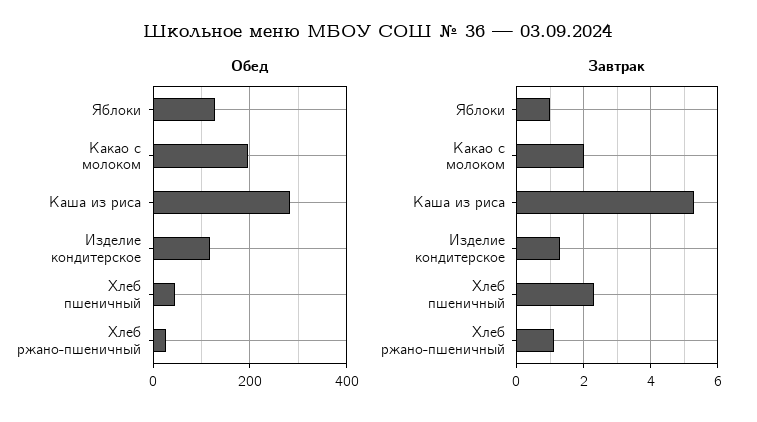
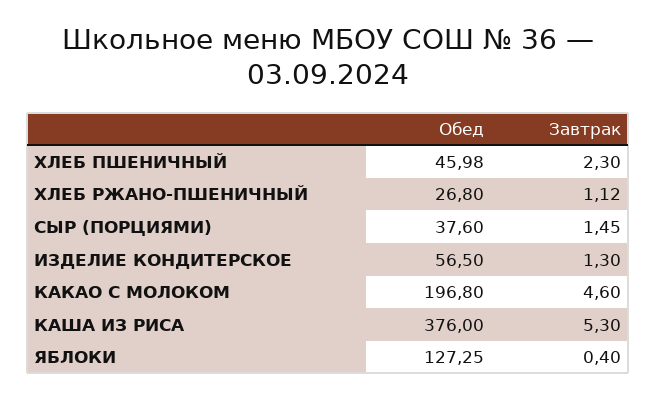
  {
    "Обед": {
      "Яблоки": 127.25,
      "Какао с молоком": 196.8,
-     "Каша из риса": 280,
+     "Каша из риса": 376,
-     "Изделие кондитерское": 120,
+     "Изделие кондитерское": 56.5,
      "Хлеб пшеничный": 45.98,
-     "Хлеб ржано-пшеничный": 26.8
+     "Хлеб ржано-пшеничный": 26.8,
+     "СЫР (ПОРЦИЯМИ)": 37.6
    },
    "Завтрак": {
-     "Яблоки": 1,
+     "Яблоки": 0.4,
-     "Какао с молоком": 2,
+     "Какао с молоком": 4.6,
      "Каша из риса": 5.3,
      "Изделие кондитерское": 1.3,
      "Хлеб пшеничный": 2.3,
-     "Хлеб ржано-пшеничный": 1.12
+     "Хлеб ржано-пшеничный": 1.12,
+     "СЫР (ПОРЦИЯМИ)": 1.45
    }
  }

